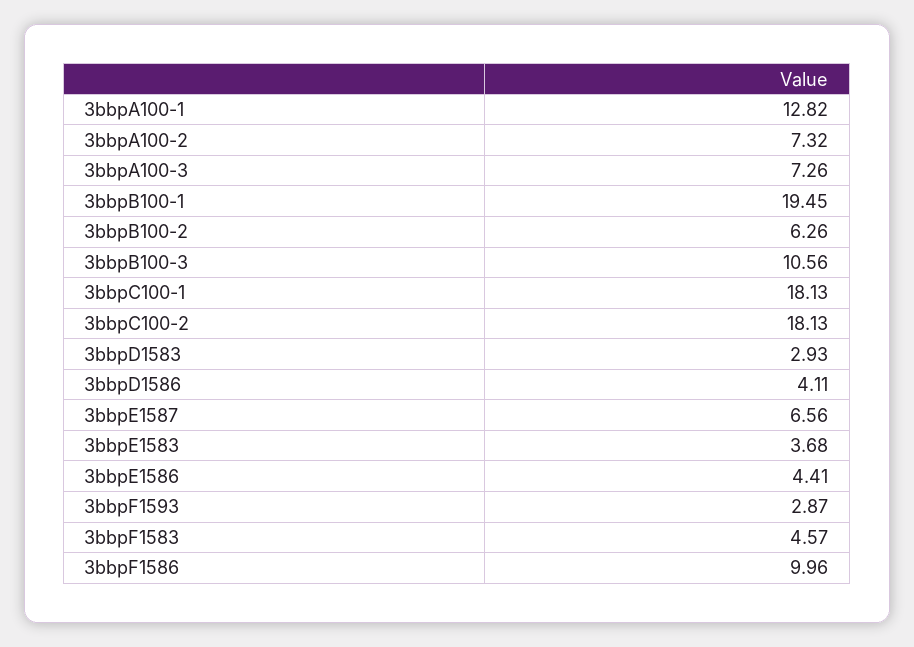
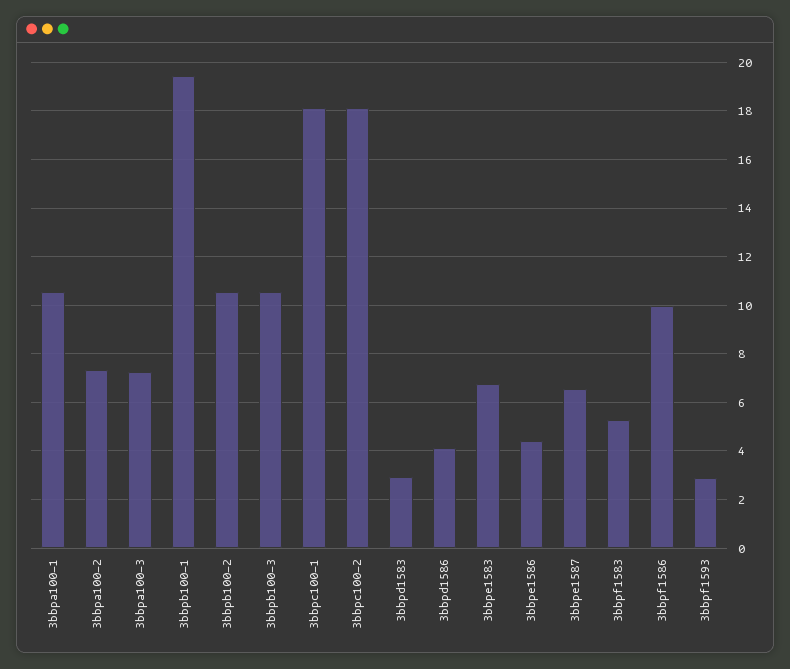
  {
-   "3bbpA100-1": 12.82,
+   "3bbpA100-1": 10.5,
    "3bbpA100-2": 7.32,
    "3bbpA100-3": 7.26,
    "3bbpB100-1": 19.45,
-   "3bbpB100-2": 6.26,
+   "3bbpB100-2": 10.5,
    "3bbpB100-3": 10.56,
    "3bbpC100-1": 18.13,
    "3bbpC100-2": 18.13,
    "3bbpD1583": 2.93,
    "3bbpD1586": 4.11,
    "3bbpE1587": 6.56,
-   "3bbpE1583": 3.68,
+   "3bbpE1583": 6.75,
    "3bbpE1586": 4.41,
    "3bbpF1593": 2.87,
-   "3bbpF1583": 4.57,
+   "3bbpF1583": 5.25,
    "3bbpF1586": 9.96
  }

